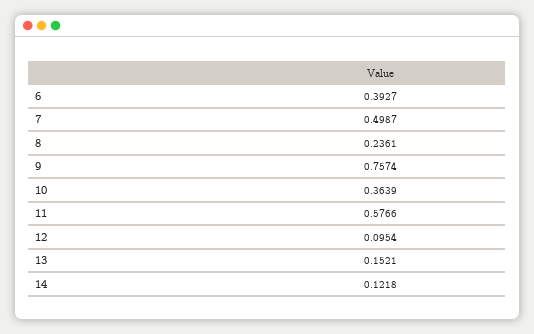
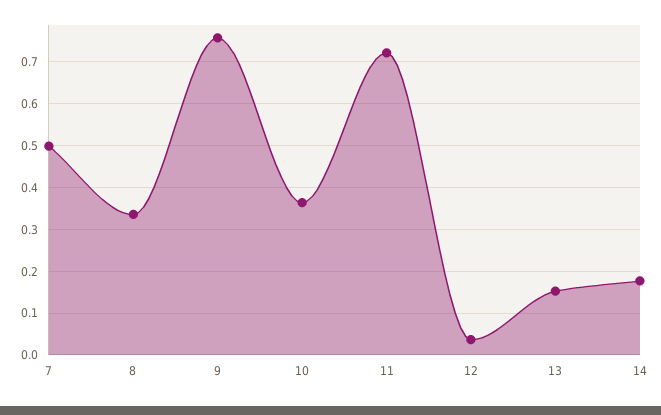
  {
-   "6": 0.3927,
    "7": 0.4987,
-   "8": 0.2361,
+   "8": 0.34,
    "9": 0.7574,
    "10": 0.3639,
-   "11": 0.5766,
+   "11": 0.72,
-   "12": 0.0954,
+   "12": 0.04,
    "13": 0.1521,
-   "14": 0.1218
+   "14": 0.18
  }

